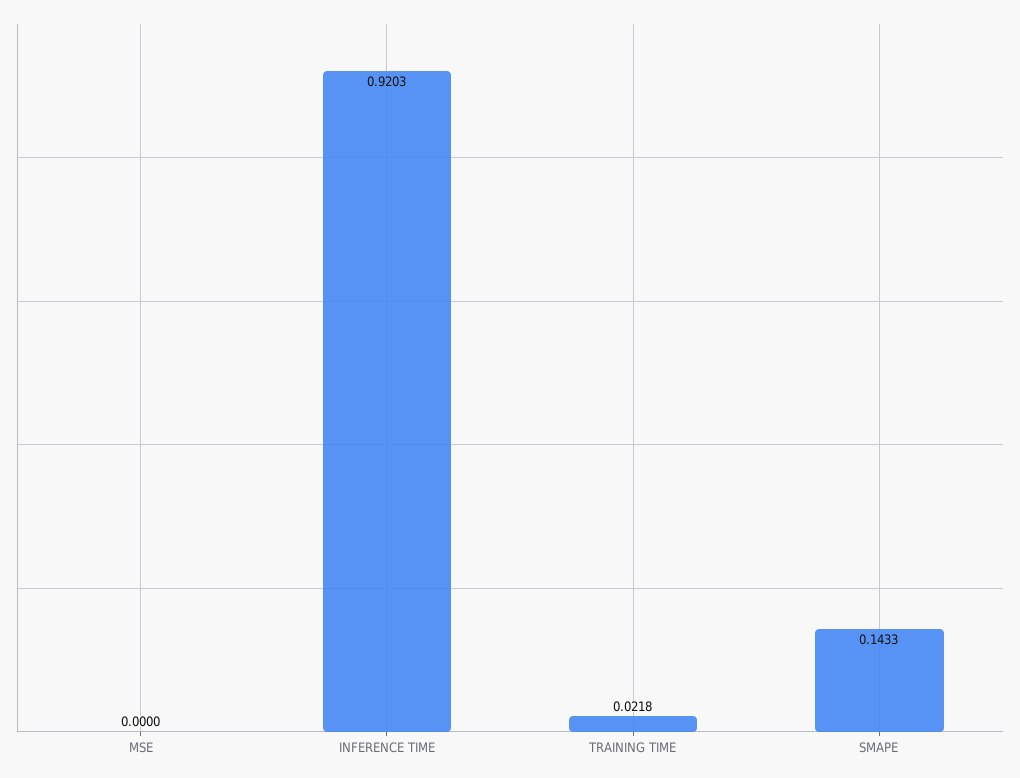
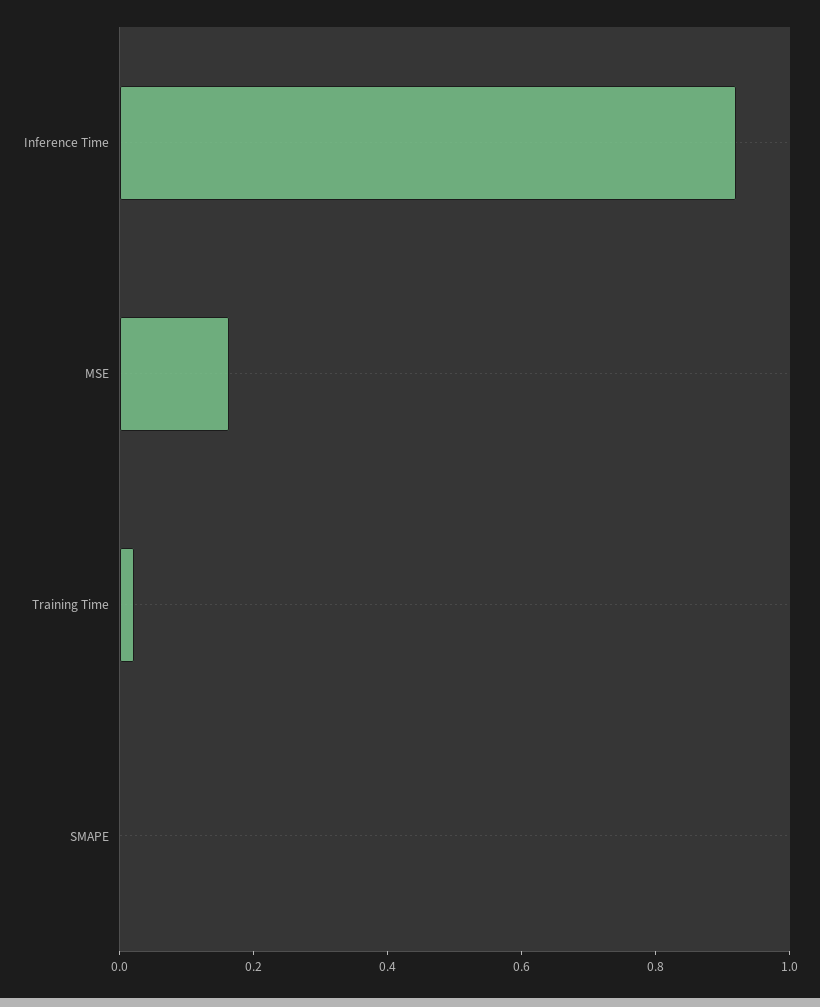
  {
-   "MSE": 0,
+   "MSE": 0.15,
    "INFERENCE TIME": 0.9203,
    "TRAINING TIME": 0.0218,
-   "SMAPE": 0.1433
+   "SMAPE": 0
  }

